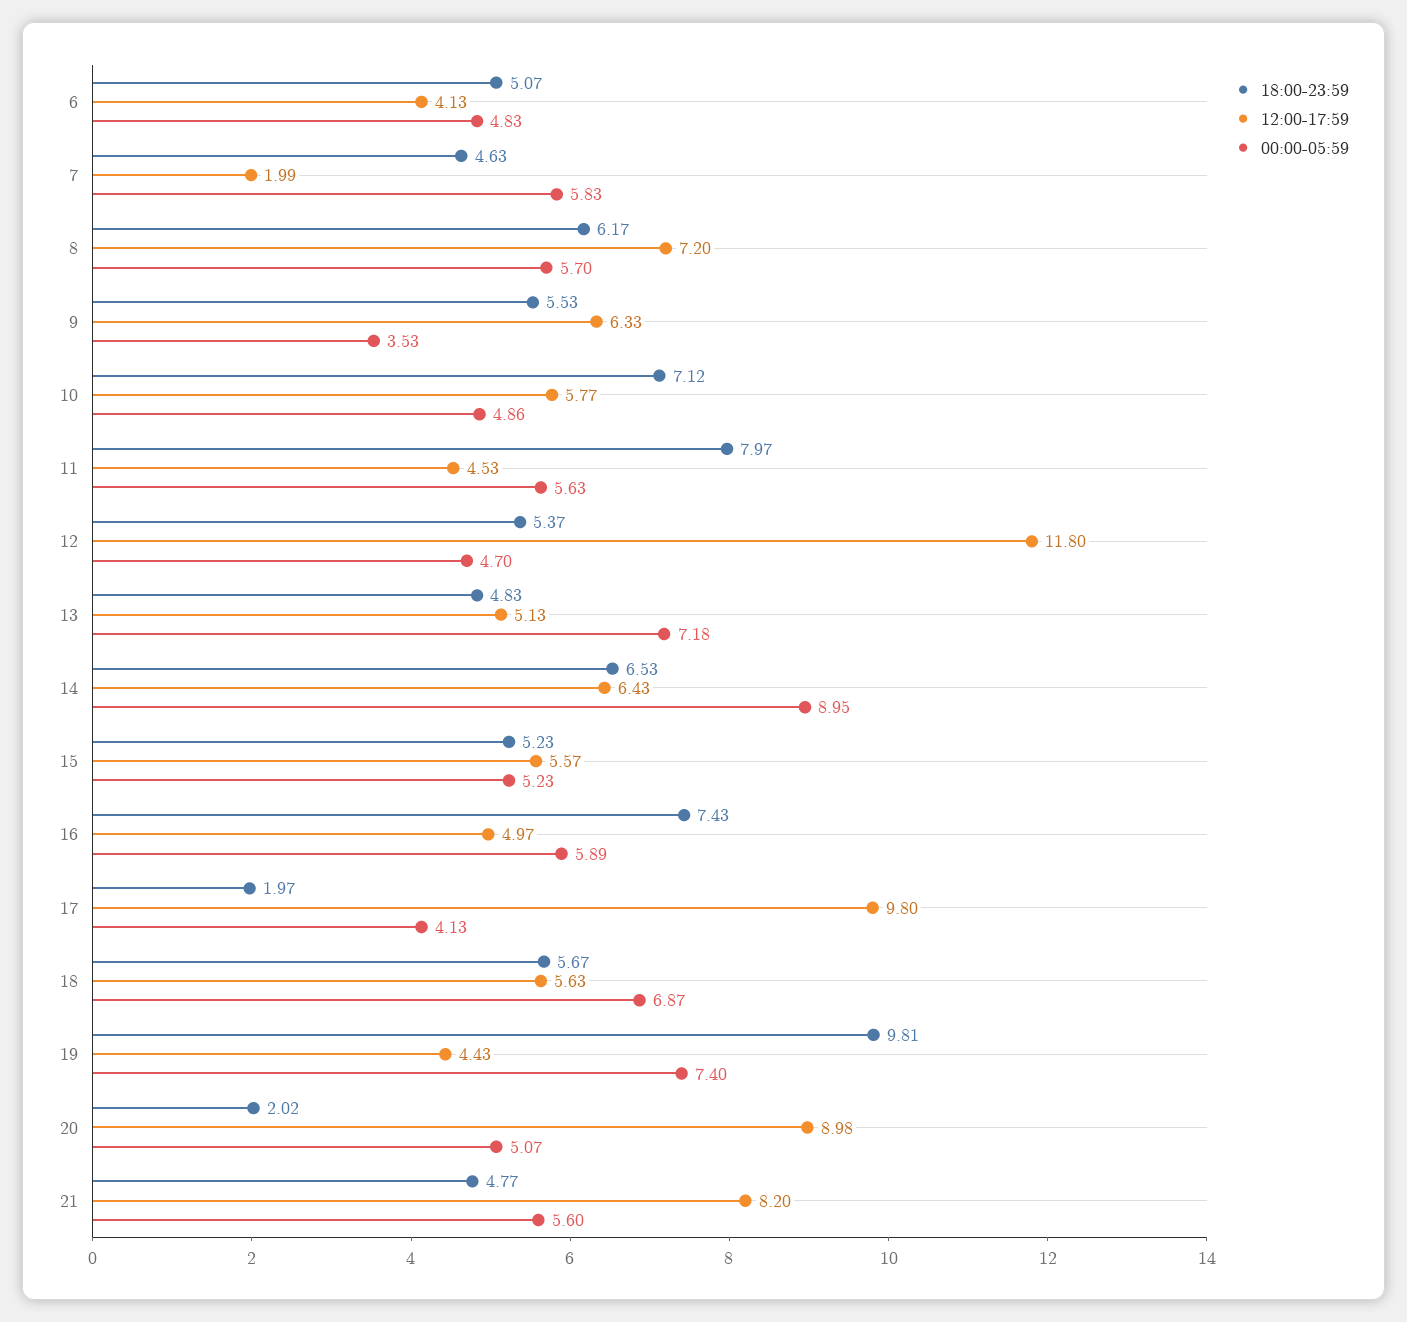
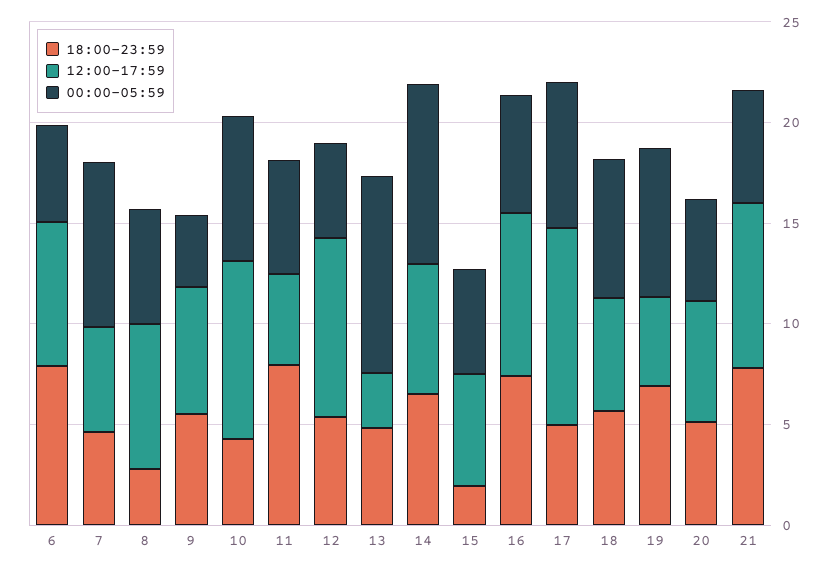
  {
    "18:00-23:59": {
-     "6": 5.07,
+     "6": 8,
      "7": 4.63,
-     "8": 6.17,
+     "8": 3,
      "9": 5.53,
-     "10": 7.12,
+     "10": 4,
      "11": 7.97,
      "12": 5.37,
      "13": 4.83,
      "14": 6.53,
-     "15": 5.23,
+     "15": 2,
      "16": 7.43,
-     "17": 1.97,
+     "17": 5,
      "18": 5.67,
-     "19": 9.81,
+     "19": 7,
-     "20": 2.02,
+     "20": 5,
-     "21": 4.77
+     "21": 8
    },
    "12:00-17:59": {
-     "6": 4.13,
+     "6": 7,
-     "7": 1.99,
+     "7": 5,
      "8": 7.2,
      "9": 6.33,
-     "10": 5.77,
+     "10": 9,
      "11": 4.53,
-     "12": 11.8,
+     "12": 9,
-     "13": 5.13,
+     "13": 3,
      "14": 6.43,
      "15": 5.57,
-     "16": 4.97,
+     "16": 8,
      "17": 9.8,
      "18": 5.63,
      "19": 4.43,
-     "20": 8.98,
+     "20": 6,
      "21": 8.2
    },
    "00:00-05:59": {
      "6": 4.83,
-     "7": 5.83,
+     "7": 8,
      "8": 5.7,
      "9": 3.53,
-     "10": 4.86,
+     "10": 7,
      "11": 5.63,
      "12": 4.7,
-     "13": 7.18,
+     "13": 10,
      "14": 8.95,
      "15": 5.23,
      "16": 5.89,
-     "17": 4.13,
+     "17": 7,
      "18": 6.87,
      "19": 7.4,
      "20": 5.07,
      "21": 5.6
    }
  }

